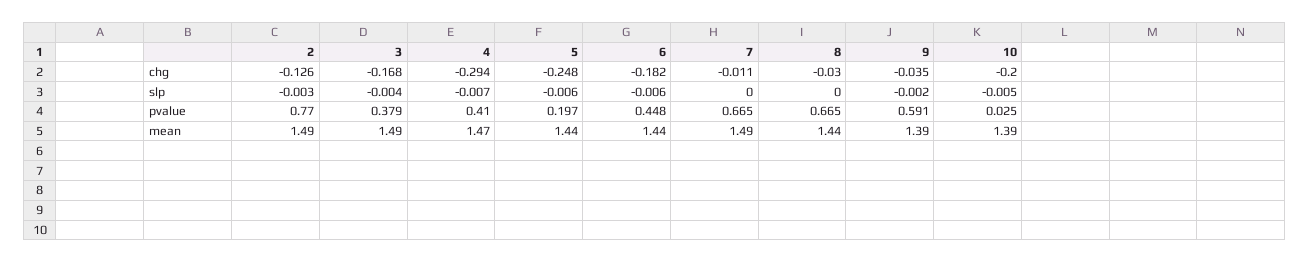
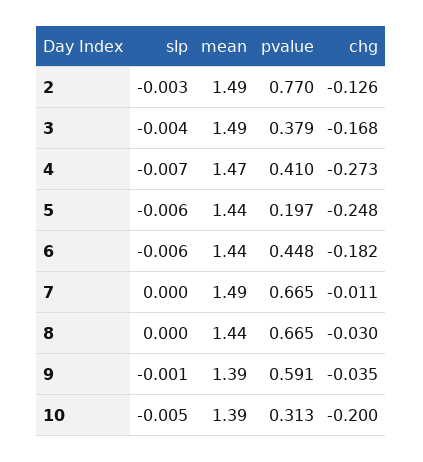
  {
    "2": {
      "chg": -0.126,
      "slp": -0.003,
      "pvalue": 0.77,
      "mean": 1.49
    },
    "3": {
      "chg": -0.168,
      "slp": -0.004,
      "pvalue": 0.379,
      "mean": 1.49
    },
    "4": {
-     "chg": -0.294,
+     "chg": -0.273,
      "slp": -0.007,
      "pvalue": 0.41,
      "mean": 1.47
    },
    "5": {
      "chg": -0.248,
      "slp": -0.006,
      "pvalue": 0.197,
      "mean": 1.44
    },
    "6": {
      "chg": -0.182,
      "slp": -0.006,
      "pvalue": 0.448,
      "mean": 1.44
    },
    "7": {
      "chg": -0.011,
      "slp": 0,
      "pvalue": 0.665,
      "mean": 1.49
    },
    "8": {
      "chg": -0.03,
      "slp": 0,
      "pvalue": 0.665,
      "mean": 1.44
    },
    "9": {
      "chg": -0.035,
-     "slp": -0.002,
+     "slp": -0.001,
      "pvalue": 0.591,
      "mean": 1.39
    },
    "10": {
      "chg": -0.2,
      "slp": -0.005,
-     "pvalue": 0.025,
+     "pvalue": 0.313,
      "mean": 1.39
    }
  }

